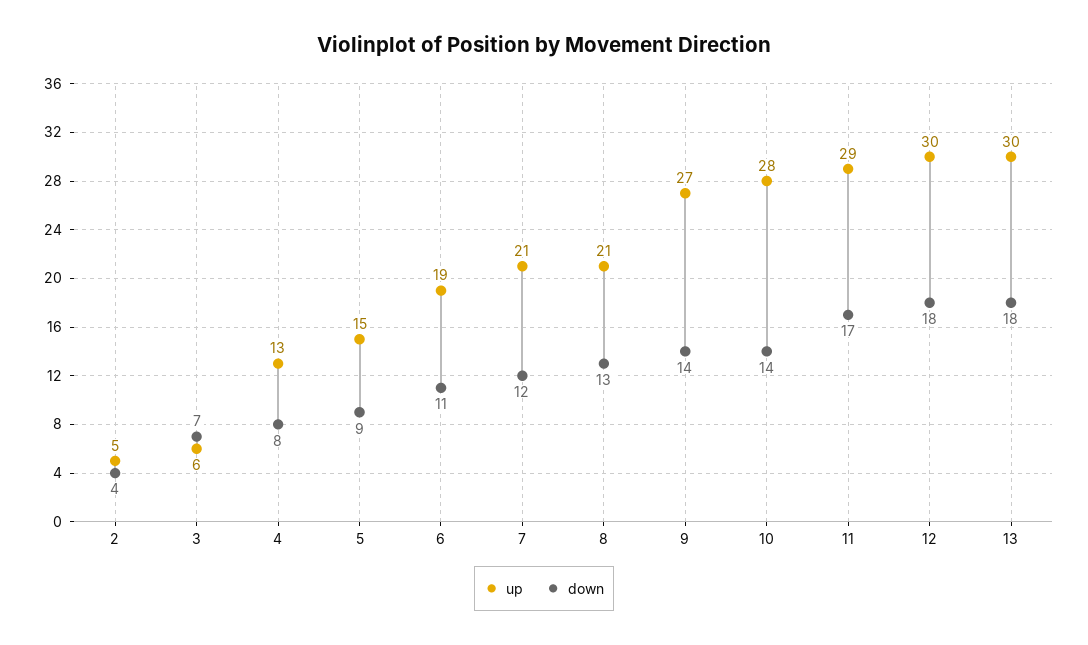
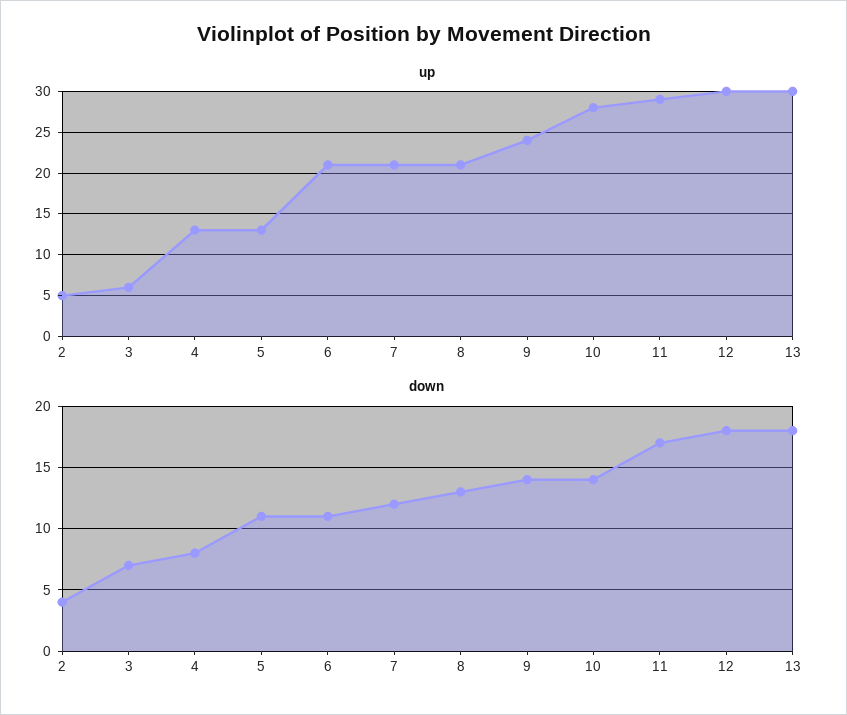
  {
    "up": {
      "2": 5,
      "3": 6,
      "4": 13,
-     "5": 15,
+     "5": 13,
-     "6": 19,
+     "6": 21,
      "7": 21,
      "8": 21,
-     "9": 27,
+     "9": 24,
      "10": 28,
      "11": 29,
      "12": 30,
      "13": 30
    },
    "down": {
      "2": 4,
      "3": 7,
      "4": 8,
-     "5": 9,
+     "5": 11,
      "6": 11,
      "7": 12,
      "8": 13,
      "9": 14,
      "10": 14,
      "11": 17,
      "12": 18,
      "13": 18
    }
  }

